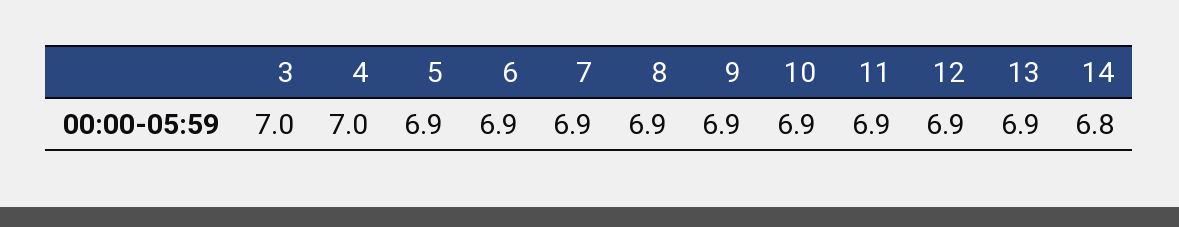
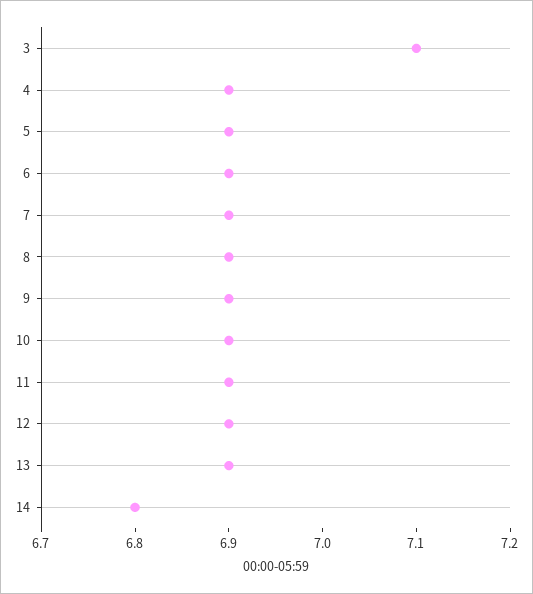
  {
-   "3": 7,
+   "3": 7.1,
-   "4": 7,
+   "4": 6.9,
    "5": 6.9,
    "6": 6.9,
    "7": 6.9,
    "8": 6.9,
    "9": 6.9,
    "10": 6.9,
    "11": 6.9,
    "12": 6.9,
    "13": 6.9,
    "14": 6.8
  }

